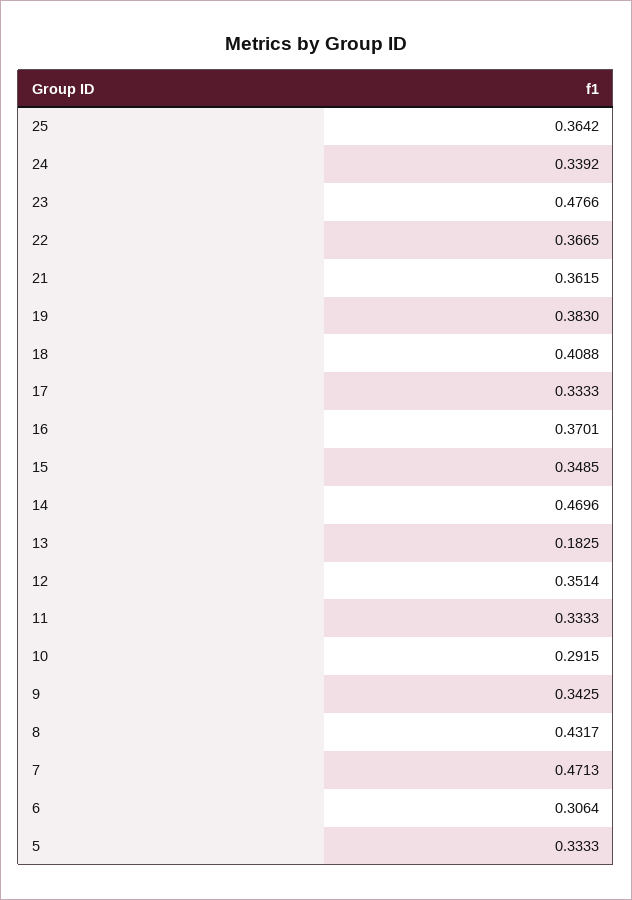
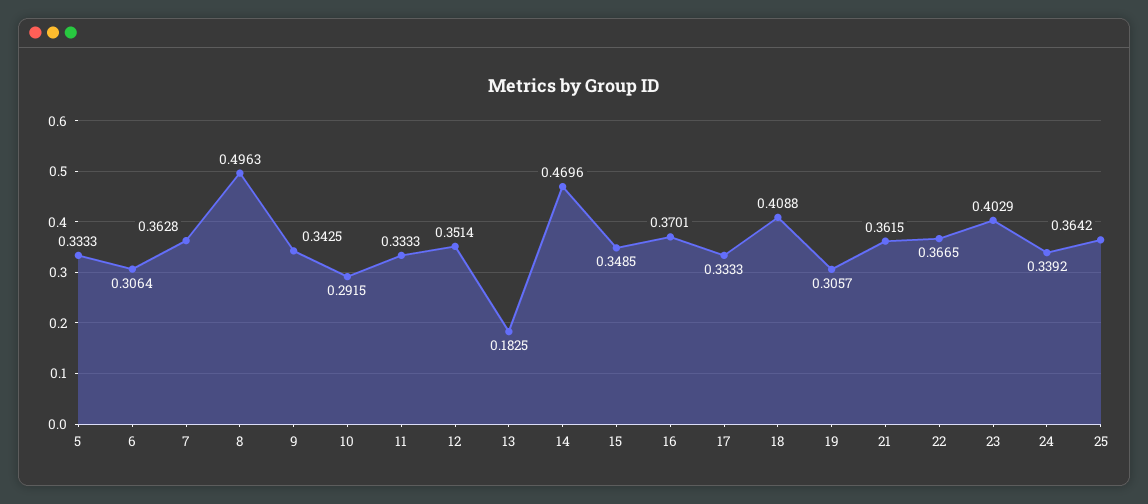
  {
    "25": 0.3642,
    "24": 0.3392,
-   "23": 0.4766,
+   "23": 0.4029,
    "22": 0.3665,
    "21": 0.3615,
-   "19": 0.383,
+   "19": 0.3057,
    "18": 0.4088,
    "17": 0.3333,
    "16": 0.3701,
    "15": 0.3485,
    "14": 0.4696,
    "13": 0.1825,
    "12": 0.3514,
    "11": 0.3333,
    "10": 0.2915,
    "9": 0.3425,
-   "8": 0.4317,
+   "8": 0.4963,
-   "7": 0.4713,
+   "7": 0.3628,
    "6": 0.3064,
    "5": 0.3333
  }

